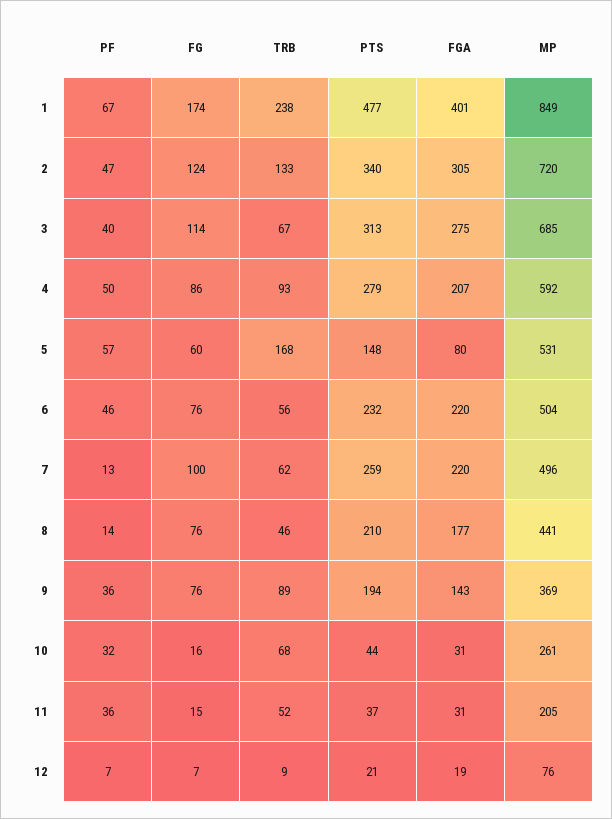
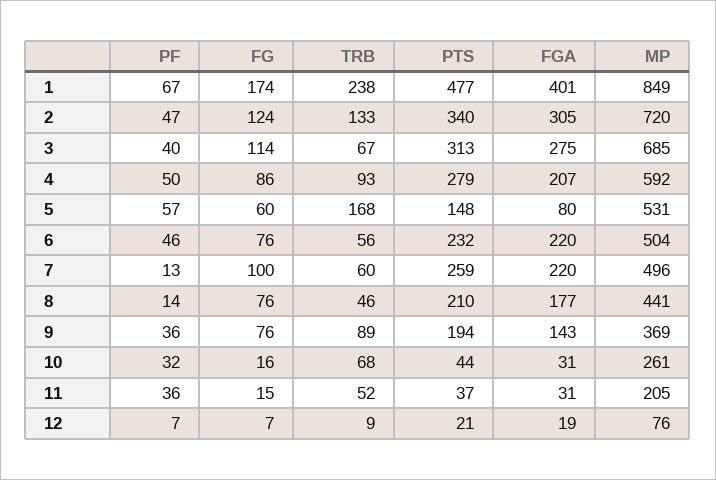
  {
    "PF": {
      "1": 67,
      "2": 47,
      "3": 40,
      "4": 50,
      "5": 57,
      "6": 46,
      "7": 13,
      "8": 14,
      "9": 36,
      "10": 32,
      "11": 36,
      "12": 7
    },
    "FG": {
      "1": 174,
      "2": 124,
      "3": 114,
      "4": 86,
      "5": 60,
      "6": 76,
      "7": 100,
      "8": 76,
      "9": 76,
      "10": 16,
      "11": 15,
      "12": 7
    },
    "TRB": {
      "1": 238,
      "2": 133,
      "3": 67,
      "4": 93,
      "5": 168,
      "6": 56,
-     "7": 62,
+     "7": 60,
      "8": 46,
      "9": 89,
      "10": 68,
      "11": 52,
      "12": 9
    },
    "PTS": {
      "1": 477,
      "2": 340,
      "3": 313,
      "4": 279,
      "5": 148,
      "6": 232,
      "7": 259,
      "8": 210,
      "9": 194,
      "10": 44,
      "11": 37,
      "12": 21
    },
    "FGA": {
      "1": 401,
      "2": 305,
      "3": 275,
      "4": 207,
      "5": 80,
      "6": 220,
      "7": 220,
      "8": 177,
      "9": 143,
      "10": 31,
      "11": 31,
      "12": 19
    },
    "MP": {
      "1": 849,
      "2": 720,
      "3": 685,
      "4": 592,
      "5": 531,
      "6": 504,
      "7": 496,
      "8": 441,
      "9": 369,
      "10": 261,
      "11": 205,
      "12": 76
    }
  }

